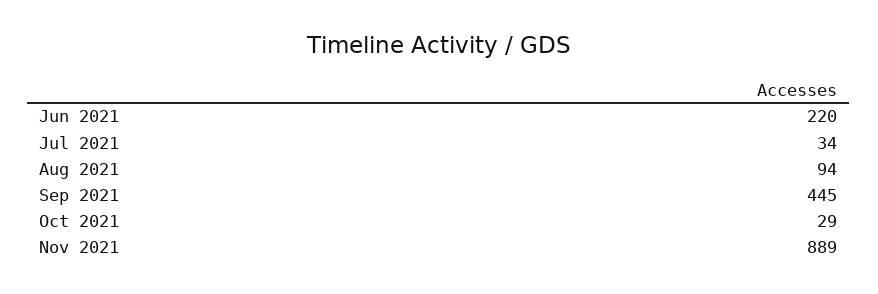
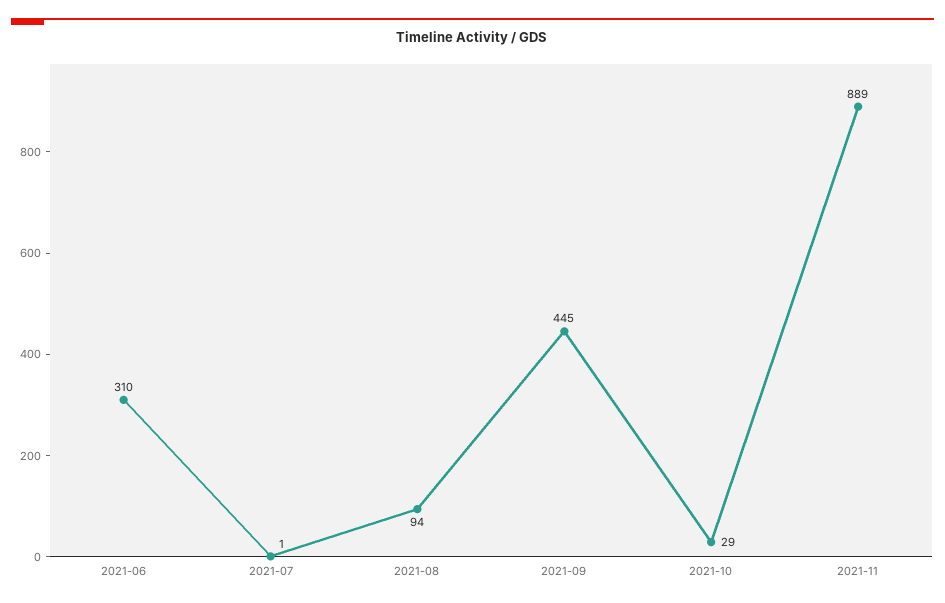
  {
-   "Jun 2021": 220,
+   "Jun 2021": 310,
-   "Jul 2021": 34,
+   "Jul 2021": 1,
    "Aug 2021": 94,
    "Sep 2021": 445,
    "Oct 2021": 29,
    "Nov 2021": 889
  }

